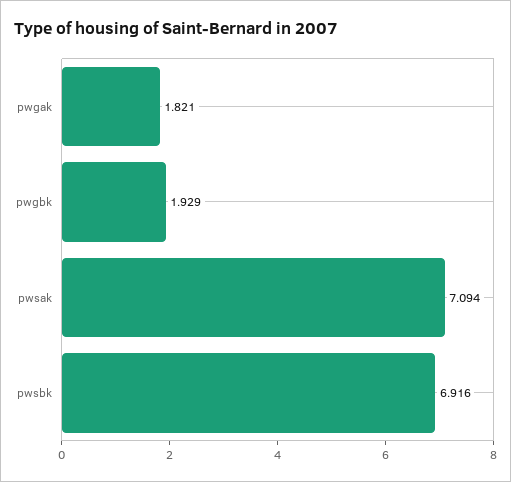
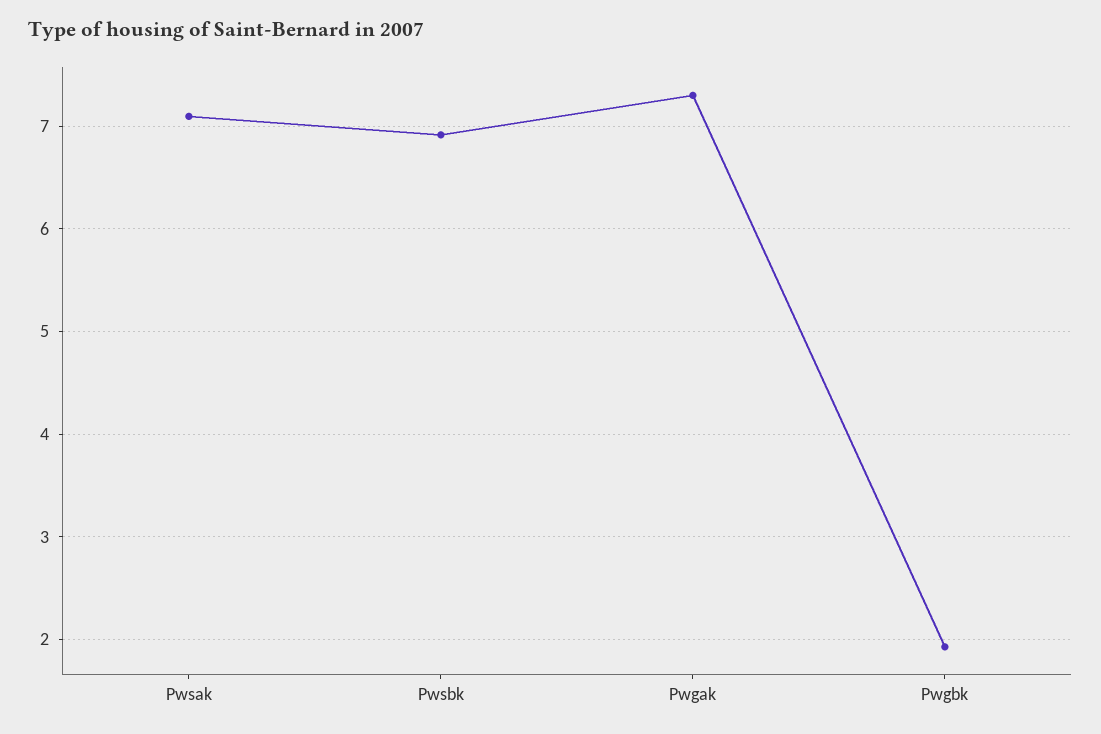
  {
-   "pwgak": 1.821,
+   "pwgak": 7.3,
    "pwgbk": 1.929,
    "pwsak": 7.094,
    "pwsbk": 6.916
  }

